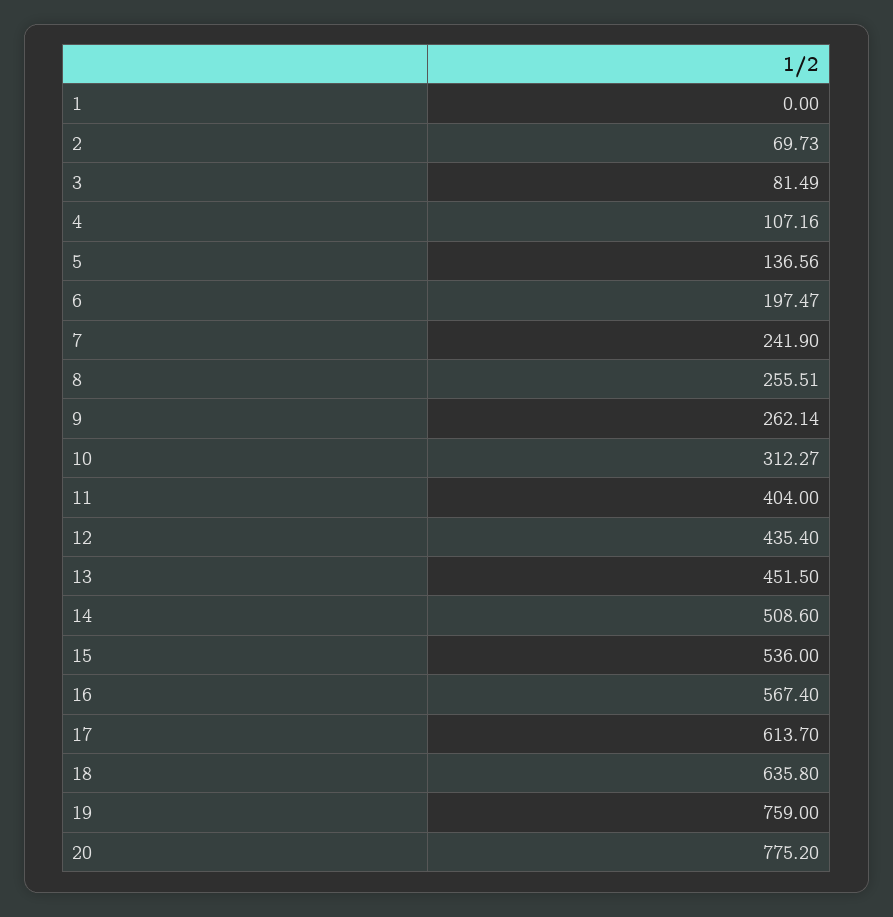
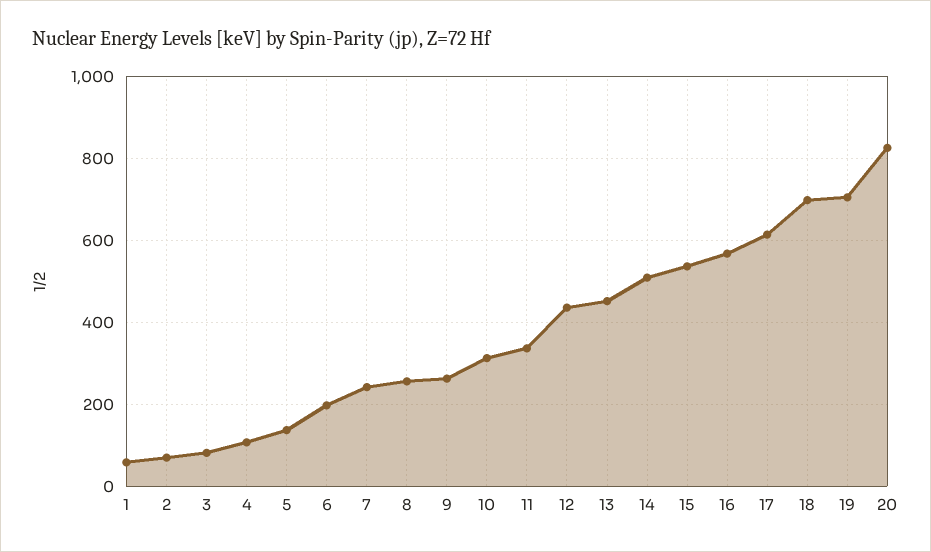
  {
-   "1": 0,
+   "1": 60,
    "2": 69.73,
    "3": 81.49,
    "4": 107.16,
    "5": 136.56,
    "6": 197.47,
    "7": 241.9,
    "8": 255.51,
    "9": 262.14,
    "10": 312.27,
-   "11": 404,
+   "11": 340,
    "12": 435.4,
    "13": 451.5,
    "14": 508.6,
    "15": 536,
    "16": 567.4,
    "17": 613.7,
-   "18": 635.8,
+   "18": 700,
-   "19": 759,
+   "19": 700,
-   "20": 775.2
+   "20": 820
  }

